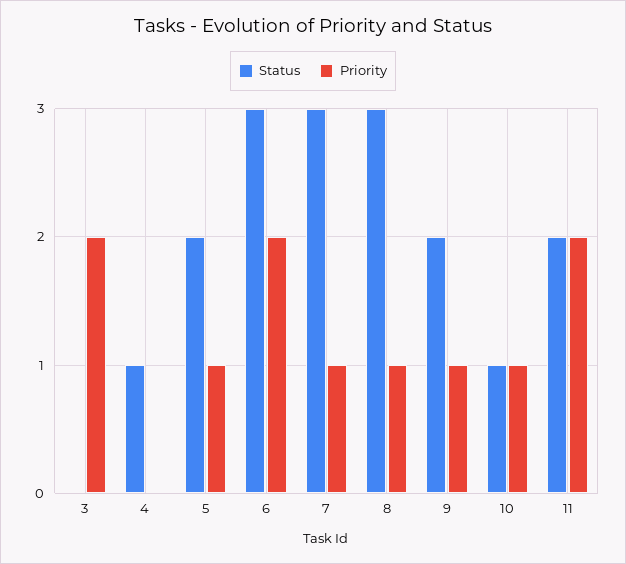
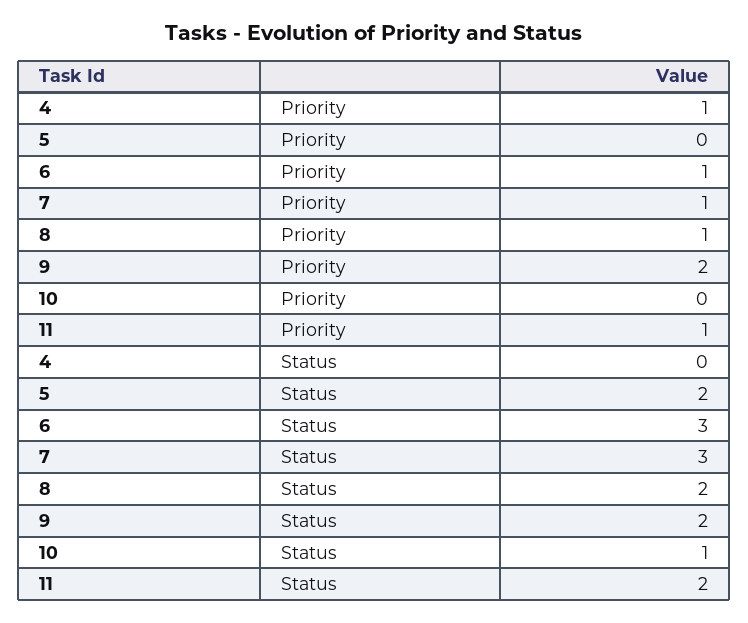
  {
    "Status": {
-     "3": 0,
-     "4": 1,
+     "4": 0,
      "5": 2,
      "6": 3,
      "7": 3,
-     "8": 3,
+     "8": 2,
      "9": 2,
      "10": 1,
      "11": 2
    },
    "Priority": {
-     "3": 2,
-     "4": 0,
+     "4": 1,
-     "5": 1,
+     "5": 0,
-     "6": 2,
+     "6": 1,
      "7": 1,
      "8": 1,
-     "9": 1,
+     "9": 2,
-     "10": 1,
+     "10": 0,
-     "11": 2
+     "11": 1
    }
  }

